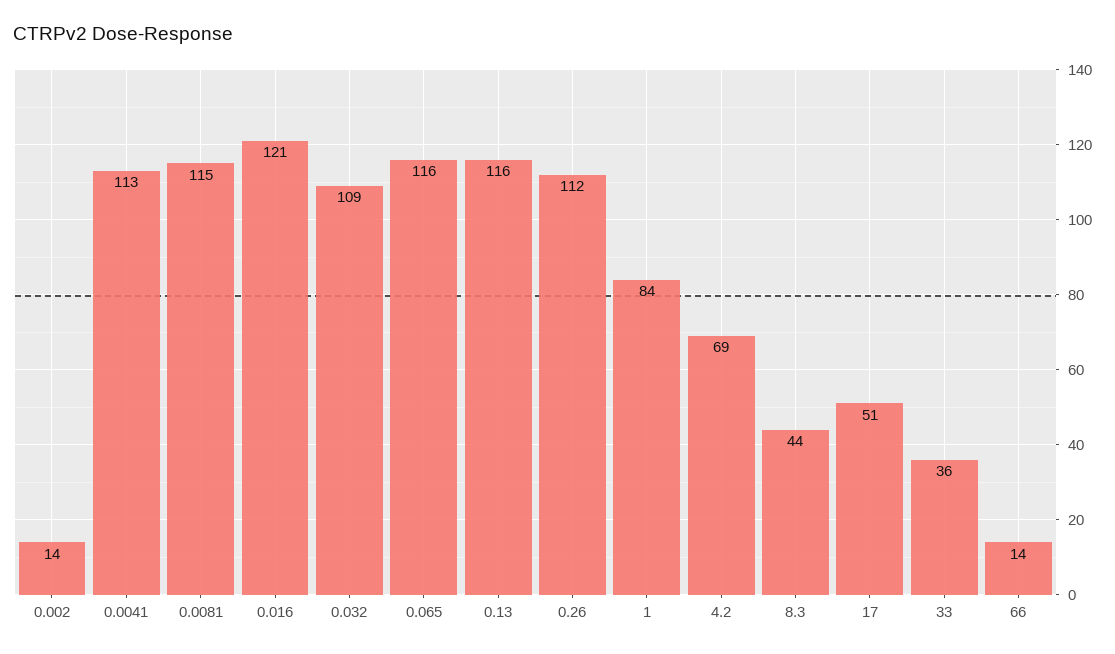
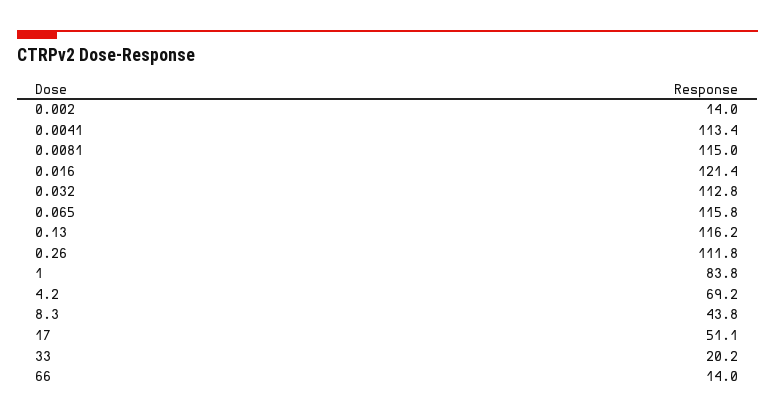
  {
    "0.002": 14,
    "0.0041": 113.4,
    "0.0081": 115,
    "0.016": 121.4,
-   "0.032": 109,
+   "0.032": 112.8,
    "0.065": 115.8,
    "0.13": 116.2,
    "0.26": 111.8,
    "1": 83.8,
    "4.2": 69.2,
    "8.3": 43.8,
    "17": 51.1,
-   "33": 36,
+   "33": 20.2,
    "66": 14
  }

